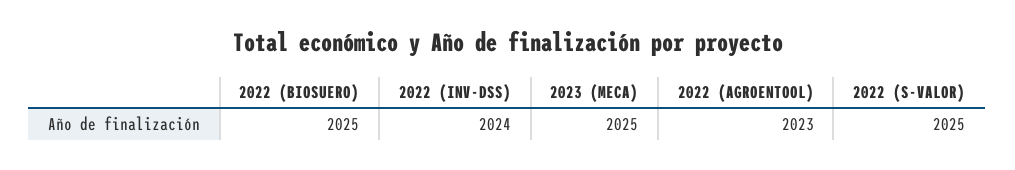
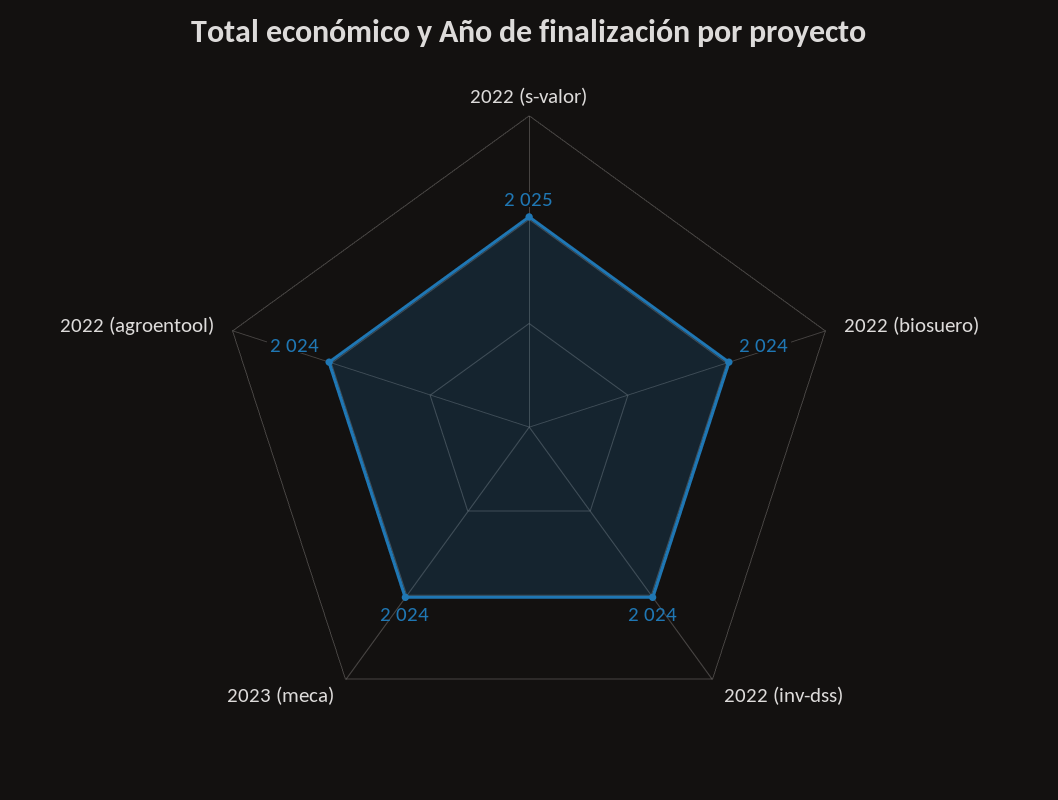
  {
-   "2022 (BIOSUERO)": 2025,
+   "2022 (BIOSUERO)": 2024,
    "2022 (INV-DSS)": 2024,
-   "2023 (MECA)": 2025,
+   "2023 (MECA)": 2024,
-   "2022 (AGROENTOOL)": 2023,
+   "2022 (AGROENTOOL)": 2024,
    "2022 (S-VALOR)": 2025
  }

